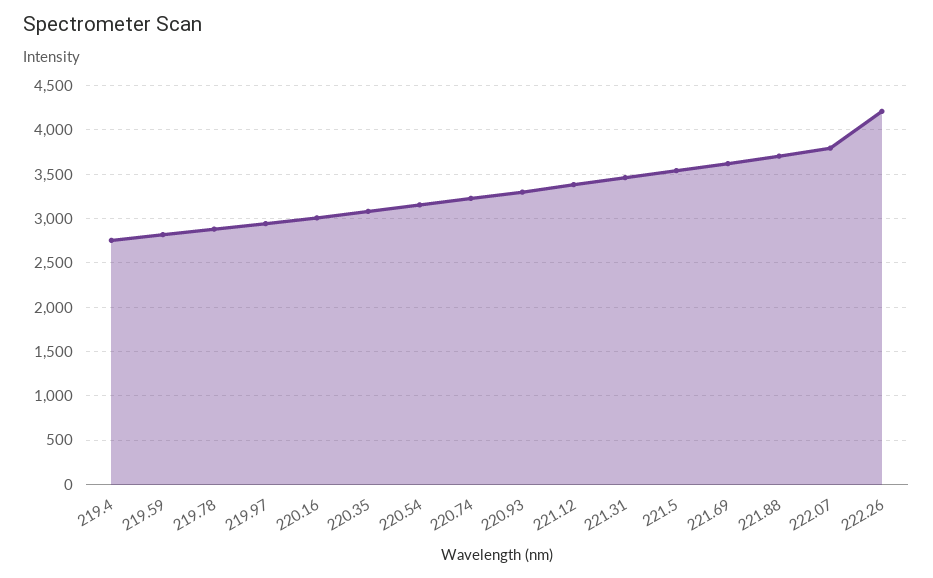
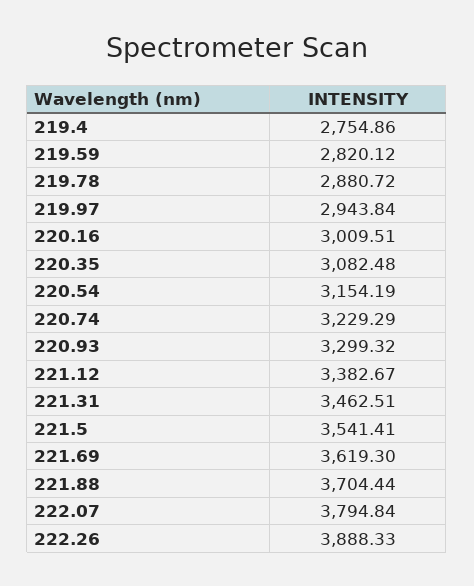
  {
    "219.4": 2754.86,
    "219.59": 2820.12,
    "219.78": 2880.72,
    "219.97": 2943.84,
    "220.16": 3009.51,
    "220.35": 3082.48,
    "220.54": 3154.19,
    "220.74": 3229.29,
    "220.93": 3299.32,
    "221.12": 3382.67,
    "221.31": 3462.51,
    "221.5": 3541.41,
    "221.69": 3619.3,
    "221.88": 3704.44,
    "222.07": 3794.84,
-   "222.26": 4200
+   "222.26": 3888.33
  }

